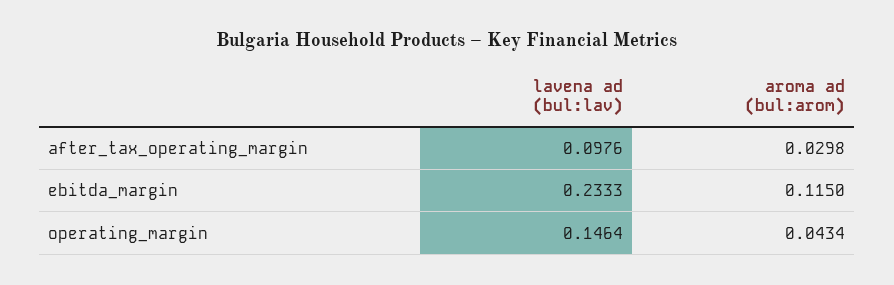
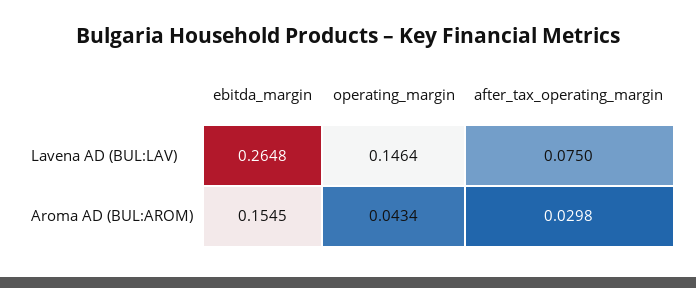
  {
    "lavena ad (bul:lav)": {
-     "after_tax_operating_margin": 0.0976,
+     "after_tax_operating_margin": 0.075,
-     "ebitda_margin": 0.2333,
+     "ebitda_margin": 0.2648,
      "operating_margin": 0.1464
    },
    "aroma ad (bul:arom)": {
      "after_tax_operating_margin": 0.0298,
-     "ebitda_margin": 0.115,
+     "ebitda_margin": 0.1545,
      "operating_margin": 0.0434
    }
  }

